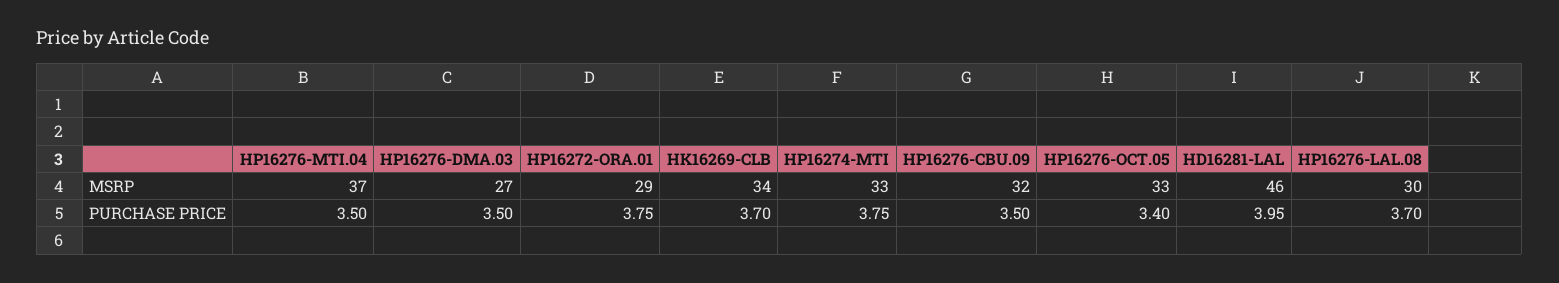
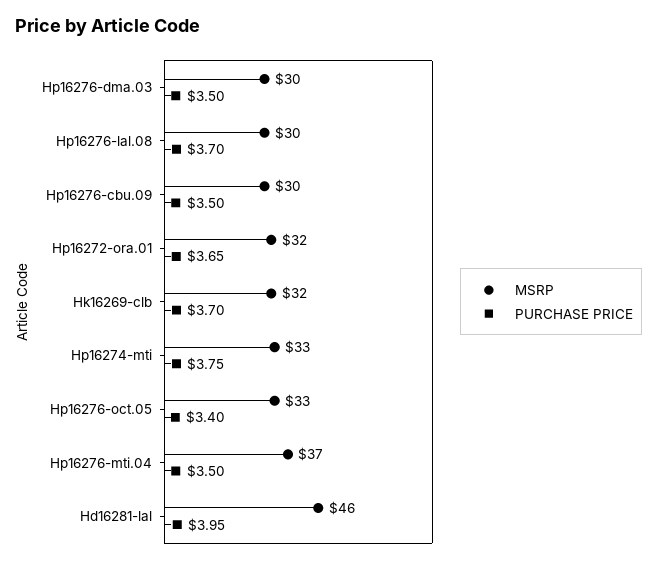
  {
    "MSRP": {
      "HP16276-MTI.04": 37,
-     "HP16276-DMA.03": 27,
+     "HP16276-DMA.03": 30,
-     "HP16272-ORA.01": 29,
+     "HP16272-ORA.01": 32,
-     "HK16269-CLB": 34,
+     "HK16269-CLB": 32,
      "HP16274-MTI": 33,
-     "HP16276-CBU.09": 32,
+     "HP16276-CBU.09": 30,
      "HP16276-OCT.05": 33,
      "HD16281-LAL": 46,
      "HP16276-LAL.08": 30
    },
    "PURCHASE PRICE": {
      "HP16276-MTI.04": 3.5,
      "HP16276-DMA.03": 3.5,
-     "HP16272-ORA.01": 3.75,
+     "HP16272-ORA.01": 3.65,
      "HK16269-CLB": 3.7,
      "HP16274-MTI": 3.75,
      "HP16276-CBU.09": 3.5,
      "HP16276-OCT.05": 3.4,
      "HD16281-LAL": 3.95,
      "HP16276-LAL.08": 3.7
    }
  }

